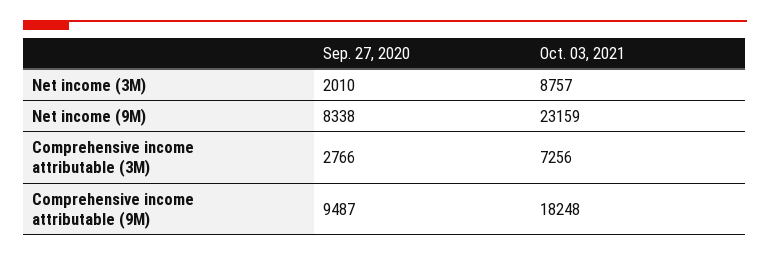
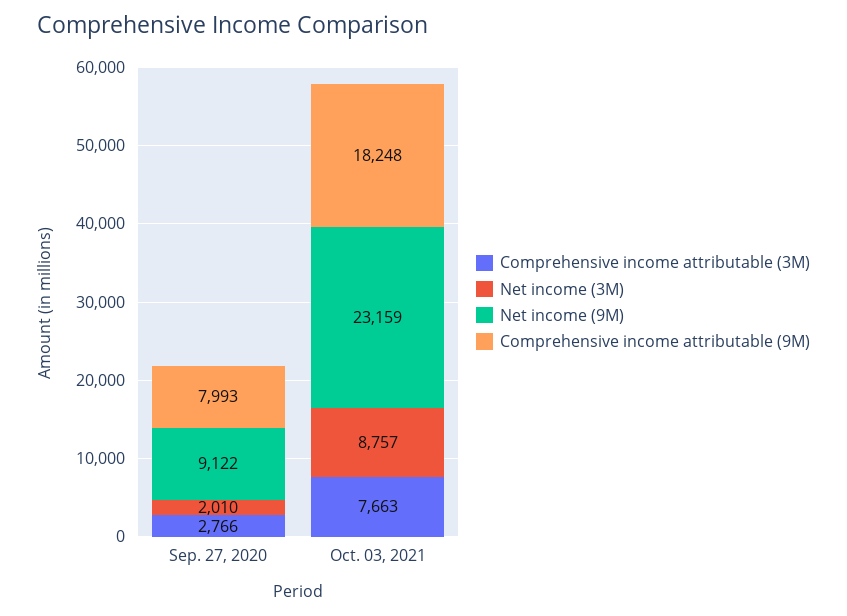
  {
    "Net income (3M)": {
      "Sep. 27, 2020": 2010,
      "Oct. 03, 2021": 8757
    },
    "Net income (9M)": {
-     "Sep. 27, 2020": 8338,
+     "Sep. 27, 2020": 9122,
      "Oct. 03, 2021": 23159
    },
    "Comprehensive income attributable (3M)": {
      "Sep. 27, 2020": 2766,
-     "Oct. 03, 2021": 7256
+     "Oct. 03, 2021": 7663
    },
    "Comprehensive income attributable (9M)": {
-     "Sep. 27, 2020": 9487,
+     "Sep. 27, 2020": 7993,
      "Oct. 03, 2021": 18248
    }
  }

